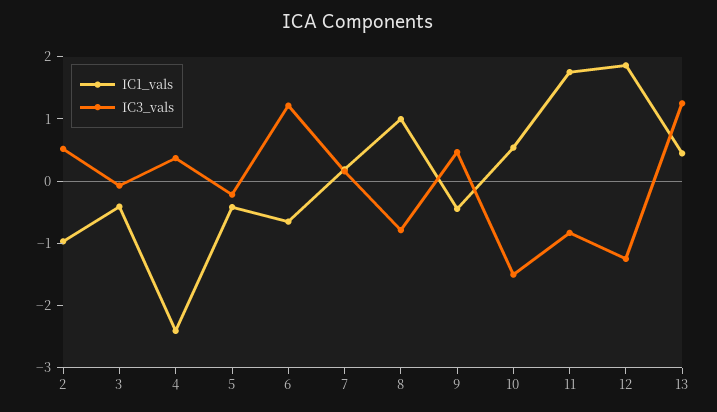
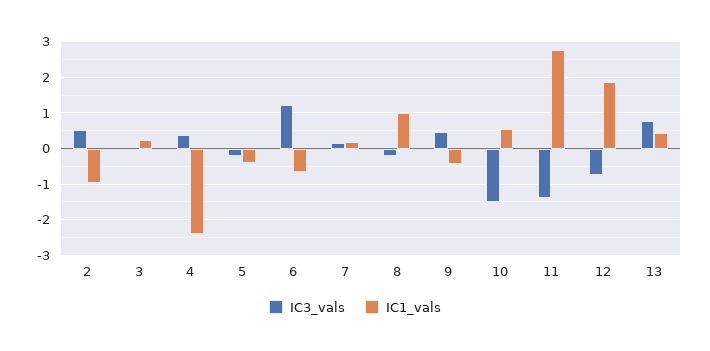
  {
    "IC1_vals": {
      "2": -1,
-     "3": -0.4,
+     "3": 0.2,
      "4": -2.4,
      "5": -0.4,
      "6": -0.6,
      "7": 0.2,
      "8": 1,
      "9": -0.4,
      "10": 0.6,
-     "11": 1.8,
+     "11": 2.8,
      "12": 1.8,
      "13": 0.4
    },
    "IC3_vals": {
      "2": 0.6,
      "3": 0,
      "4": 0.4,
      "5": -0.2,
      "6": 1.2,
      "7": 0.2,
-     "8": -0.8,
+     "8": -0.2,
      "9": 0.4,
      "10": -1.6,
-     "11": -0.8,
+     "11": -1.4,
-     "12": -1.2,
+     "12": -0.8,
-     "13": 1.2
+     "13": 0.8
    }
  }

